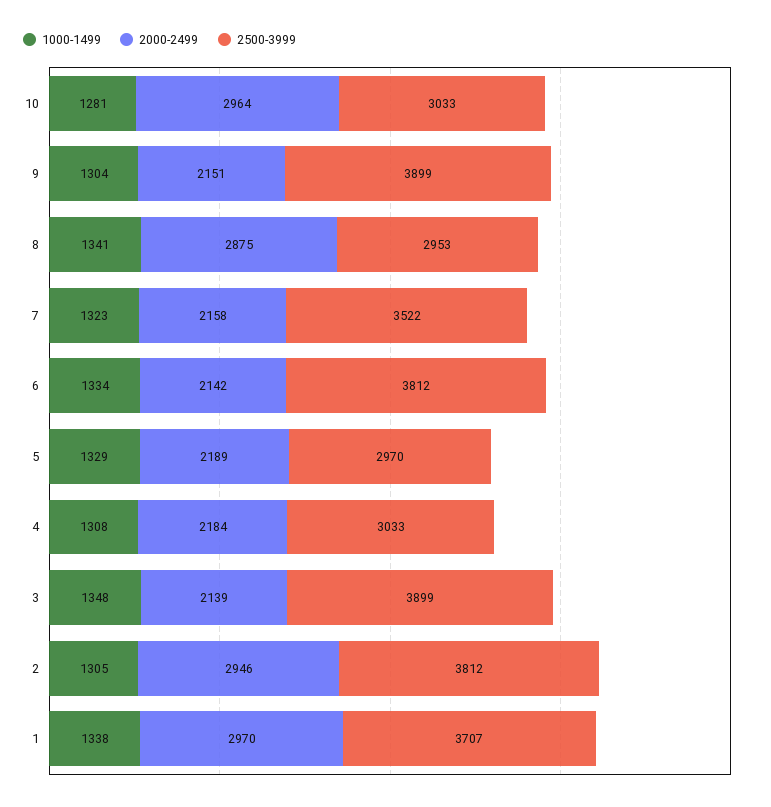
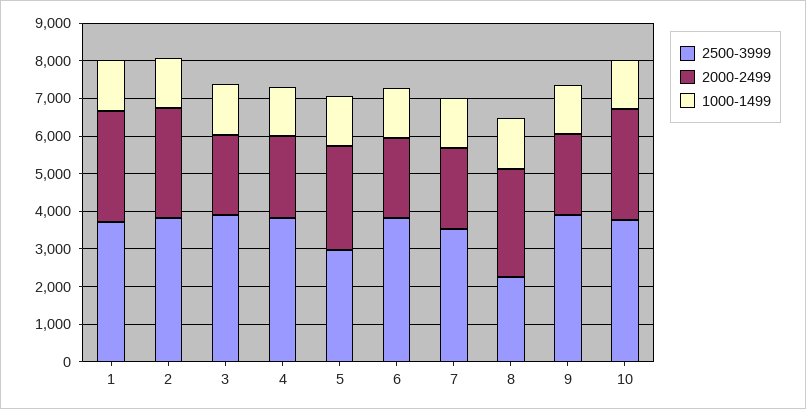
  {
    "1000-1499": {
      "10": 1281,
      "9": 1304,
      "8": 1341,
      "7": 1323,
      "6": 1334,
      "5": 1329,
      "4": 1308,
      "3": 1348,
      "2": 1305,
      "1": 1338
    },
    "2000-2499": {
      "10": 2964,
      "9": 2151,
      "8": 2875,
      "7": 2158,
      "6": 2142,
-     "5": 2189,
+     "5": 2750,
      "4": 2184,
      "3": 2139,
      "2": 2946,
      "1": 2970
    },
    "2500-3999": {
-     "10": 3033,
+     "10": 3750,
      "9": 3899,
-     "8": 2953,
+     "8": 2250,
      "7": 3522,
      "6": 3812,
      "5": 2970,
-     "4": 3033,
+     "4": 3750,
      "3": 3899,
      "2": 3812,
      "1": 3707
    }
  }

